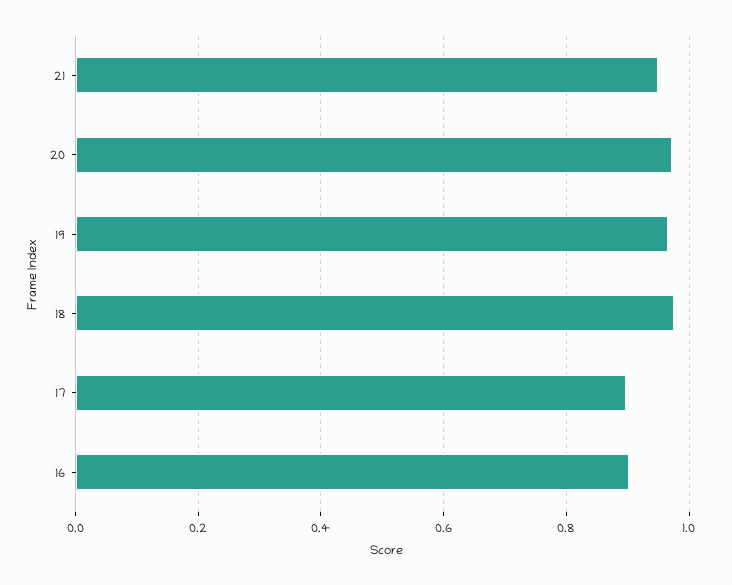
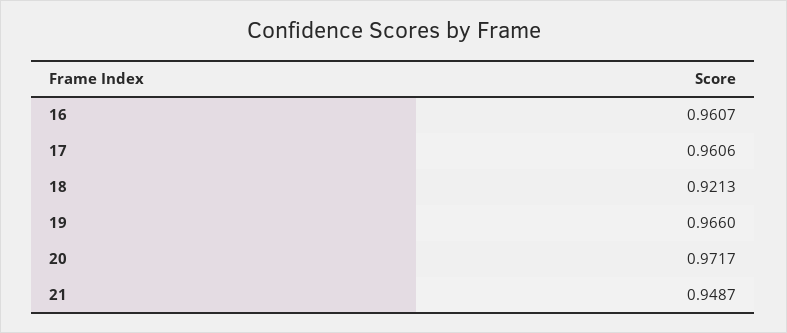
  {
    "21": 0.9487,
    "20": 0.9717,
    "19": 0.966,
-   "18": 0.98,
+   "18": 0.9213,
-   "17": 0.9,
+   "17": 0.9606,
-   "16": 0.9
+   "16": 0.9607
  }

